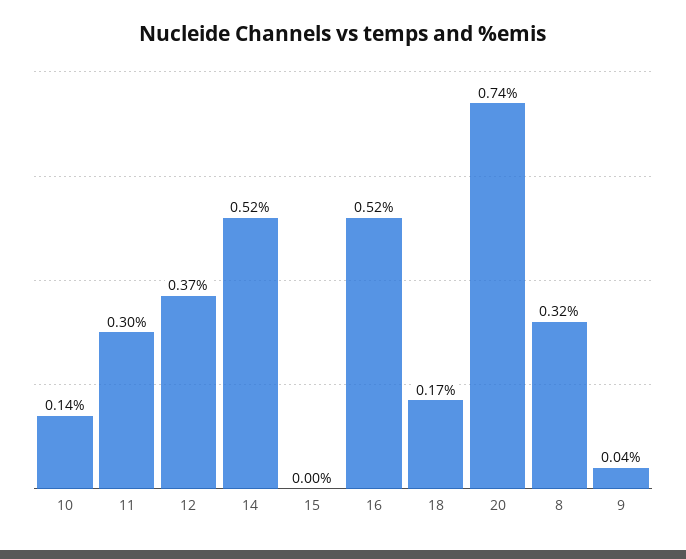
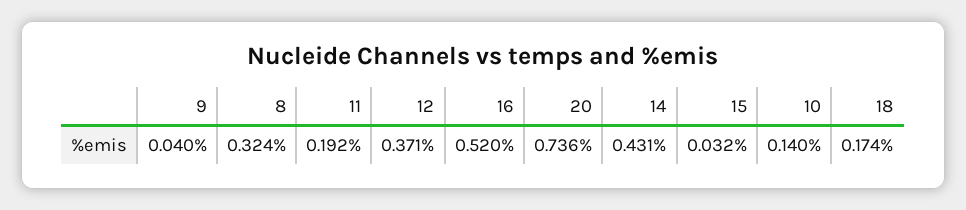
  {
    "10": 0.14,
-   "11": 0.3,
+   "11": 0.192,
    "12": 0.371,
-   "14": 0.52,
+   "14": 0.431,
-   "15": 0,
+   "15": 0.032,
    "16": 0.52,
    "18": 0.174,
    "20": 0.736,
    "8": 0.324,
    "9": 0.04
  }

